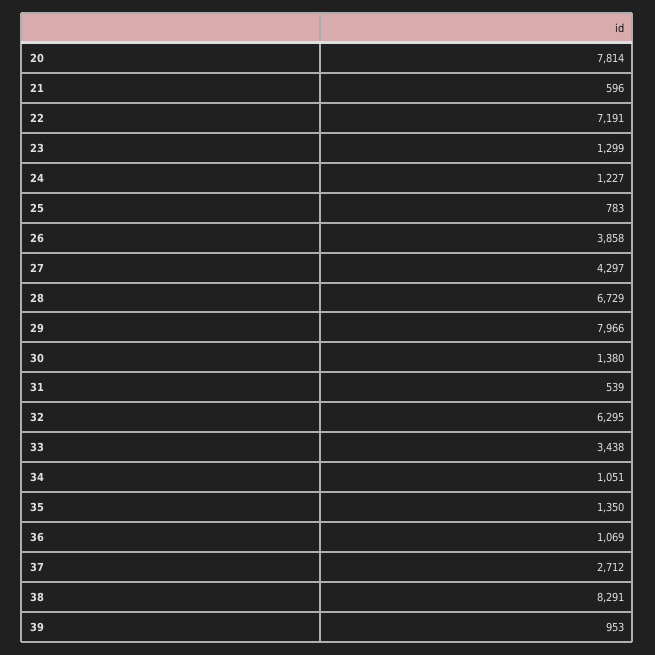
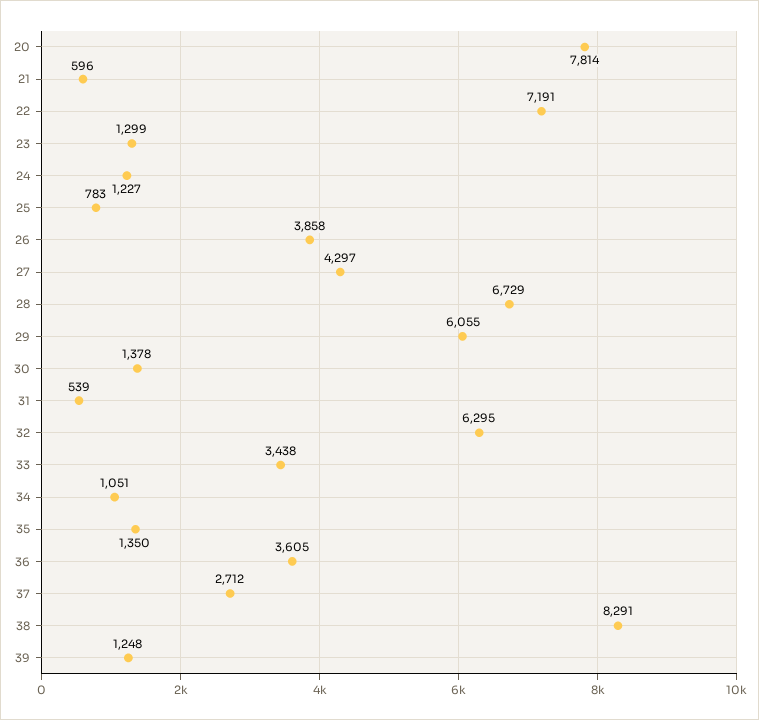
  {
    "20": 7814,
    "21": 596,
    "22": 7191,
    "23": 1299,
    "24": 1227,
    "25": 783,
    "26": 3858,
    "27": 4297,
    "28": 6729,
-   "29": 7966,
+   "29": 6055,
-   "30": 1380,
+   "30": 1378,
    "31": 539,
    "32": 6295,
    "33": 3438,
    "34": 1051,
    "35": 1350,
-   "36": 1069,
+   "36": 3605,
    "37": 2712,
    "38": 8291,
-   "39": 953
+   "39": 1248
  }

